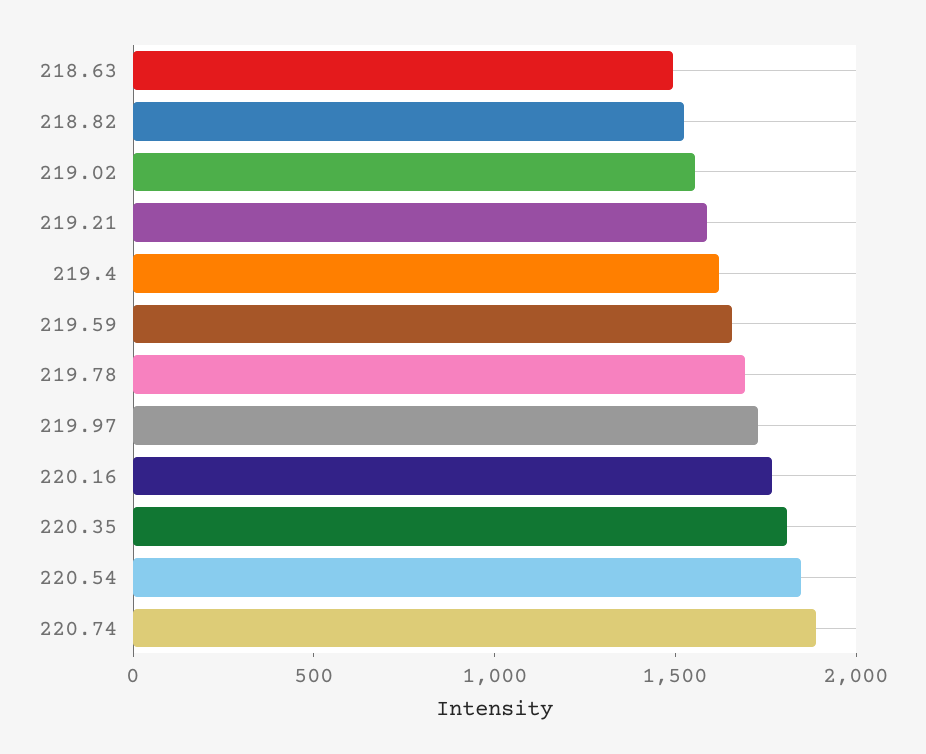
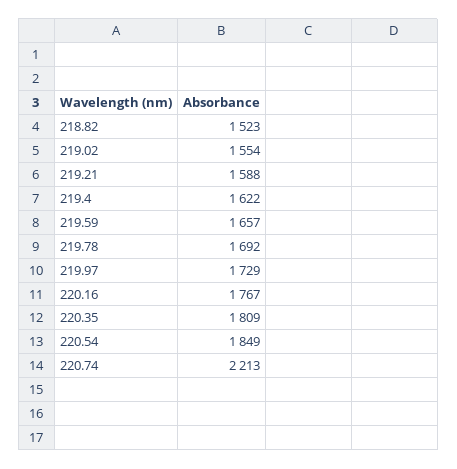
  {
-   "218.63": 1500,
    "218.82": 1523,
    "219.02": 1554,
    "219.21": 1588,
    "219.4": 1622,
    "219.59": 1657,
    "219.78": 1692,
    "219.97": 1729,
    "220.16": 1767,
    "220.35": 1809,
    "220.54": 1849,
-   "220.74": 1900
+   "220.74": 2213
  }

